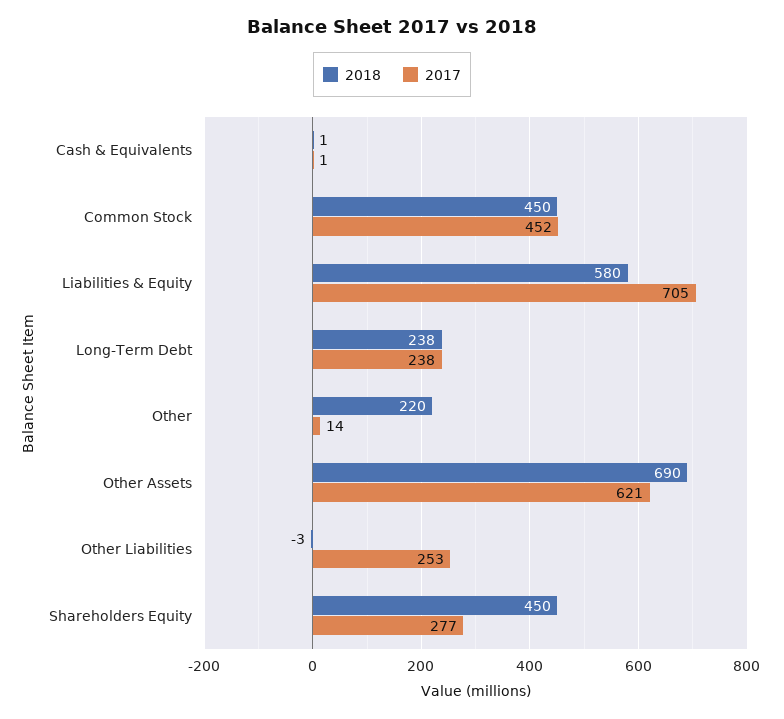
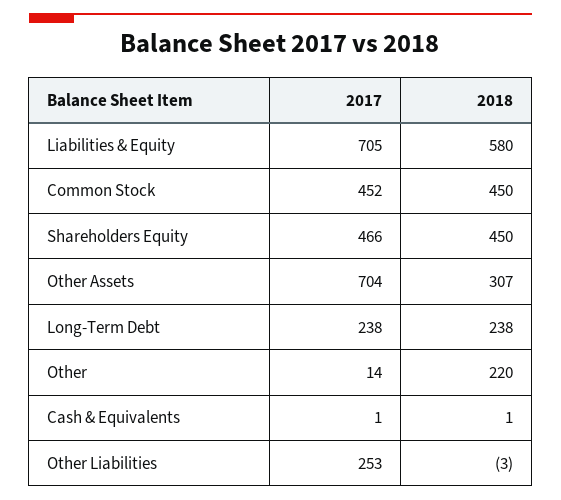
  {
    "2018": {
      "Cash & Equivalents": 1,
      "Common Stock": 450,
      "Liabilities & Equity": 580,
      "Long-Term Debt": 238,
      "Other": 220,
-     "Other Assets": 690,
+     "Other Assets": 307,
      "Other Liabilities": -3,
      "Shareholders Equity": 450
    },
    "2017": {
      "Cash & Equivalents": 1,
      "Common Stock": 452,
      "Liabilities & Equity": 705,
      "Long-Term Debt": 238,
      "Other": 14,
-     "Other Assets": 621,
+     "Other Assets": 704,
      "Other Liabilities": 253,
-     "Shareholders Equity": 277
+     "Shareholders Equity": 466
    }
  }

